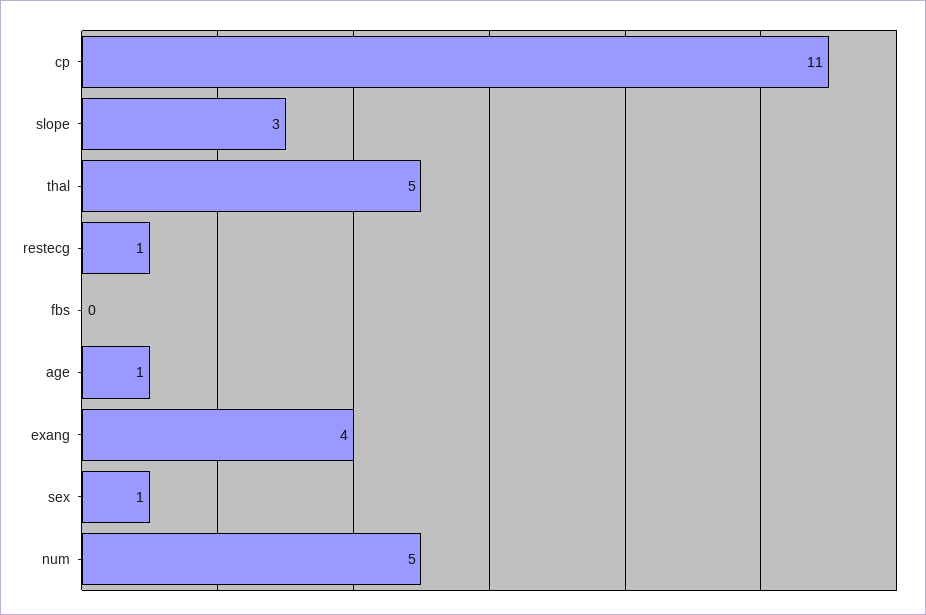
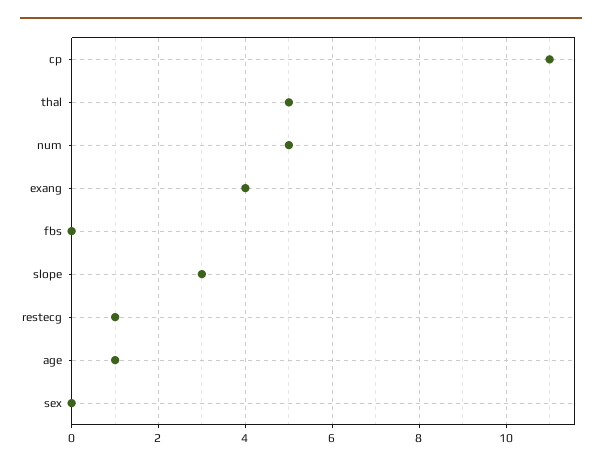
  {
    "cp": 11,
    "slope": 3,
    "thal": 5,
    "restecg": 1,
    "fbs": 0,
    "age": 1,
    "exang": 4,
-   "sex": 1,
+   "sex": 0,
    "num": 5
  }

